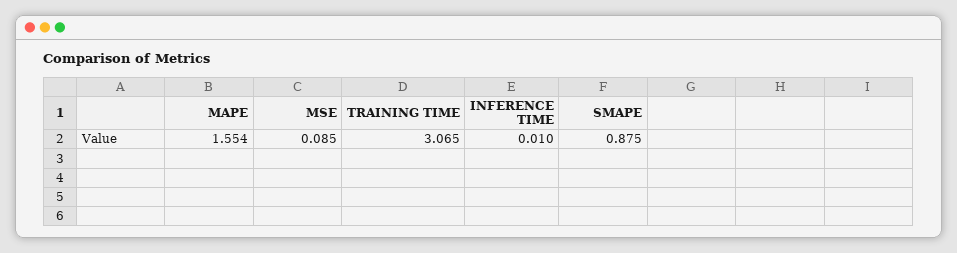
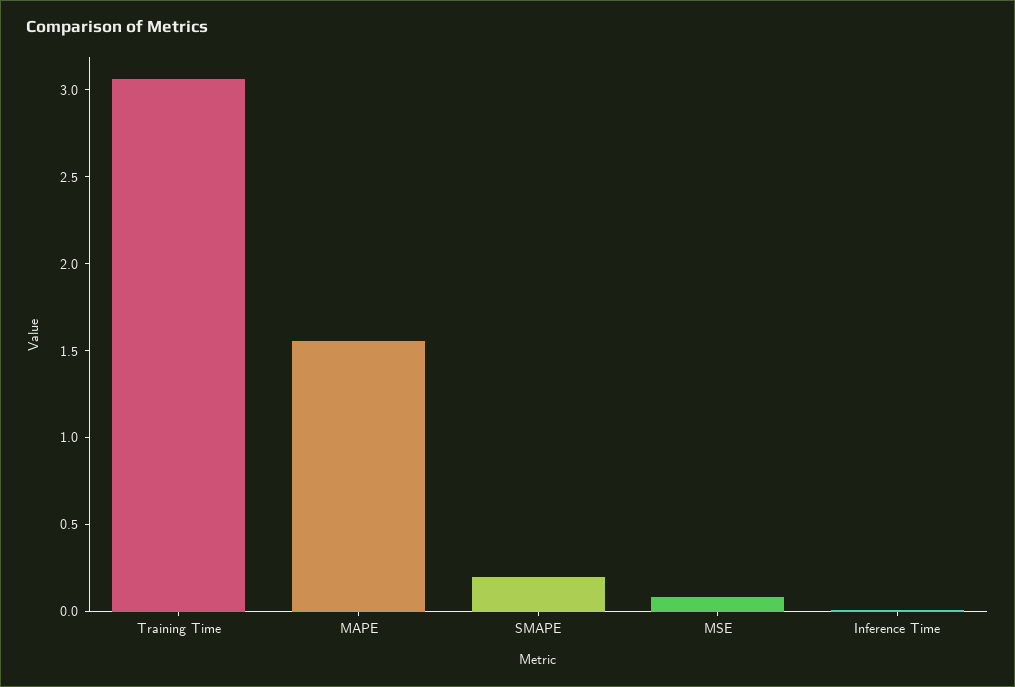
  {
    "MAPE": 1.554,
    "MSE": 0.085,
    "TRAINING TIME": 3.065,
    "INFERENCE TIME": 0.01,
-   "SMAPE": 0.875
+   "SMAPE": 0.2
  }

